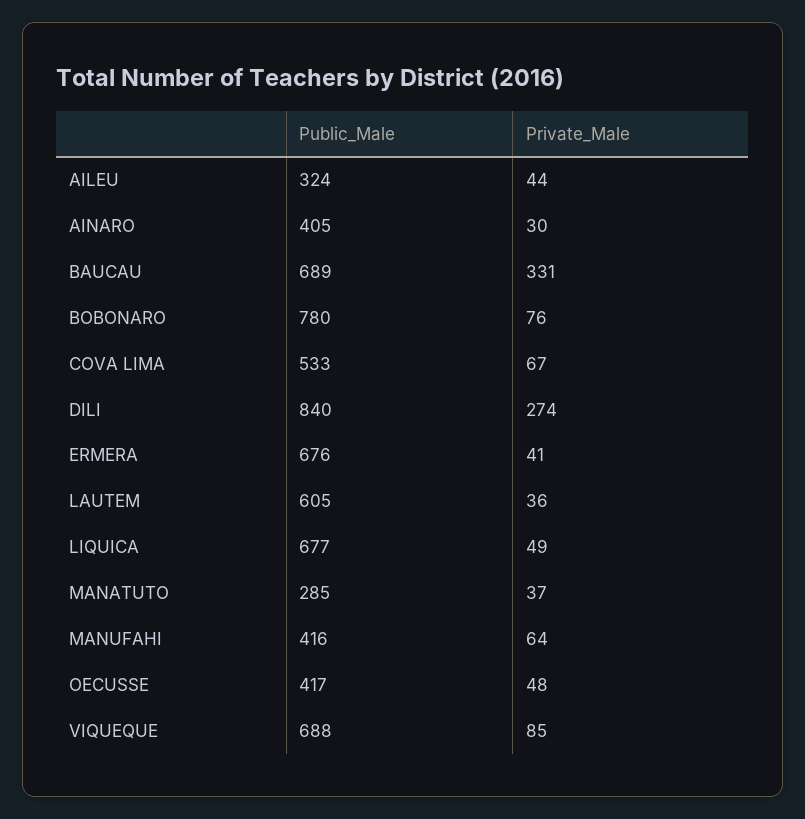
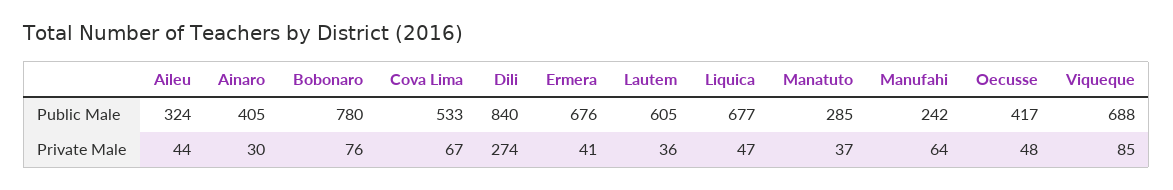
  {
    "Public_Male": {
      "AILEU": 324,
      "AINARO": 405,
-     "BAUCAU": 689,
      "BOBONARO": 780,
      "COVA LIMA": 533,
      "DILI": 840,
      "ERMERA": 676,
      "LAUTEM": 605,
      "LIQUICA": 677,
      "MANATUTO": 285,
-     "MANUFAHI": 416,
+     "MANUFAHI": 242,
      "OECUSSE": 417,
      "VIQUEQUE": 688
    },
    "Private_Male": {
      "AILEU": 44,
      "AINARO": 30,
-     "BAUCAU": 331,
      "BOBONARO": 76,
      "COVA LIMA": 67,
      "DILI": 274,
      "ERMERA": 41,
      "LAUTEM": 36,
-     "LIQUICA": 49,
+     "LIQUICA": 47,
      "MANATUTO": 37,
      "MANUFAHI": 64,
      "OECUSSE": 48,
      "VIQUEQUE": 85
    }
  }

